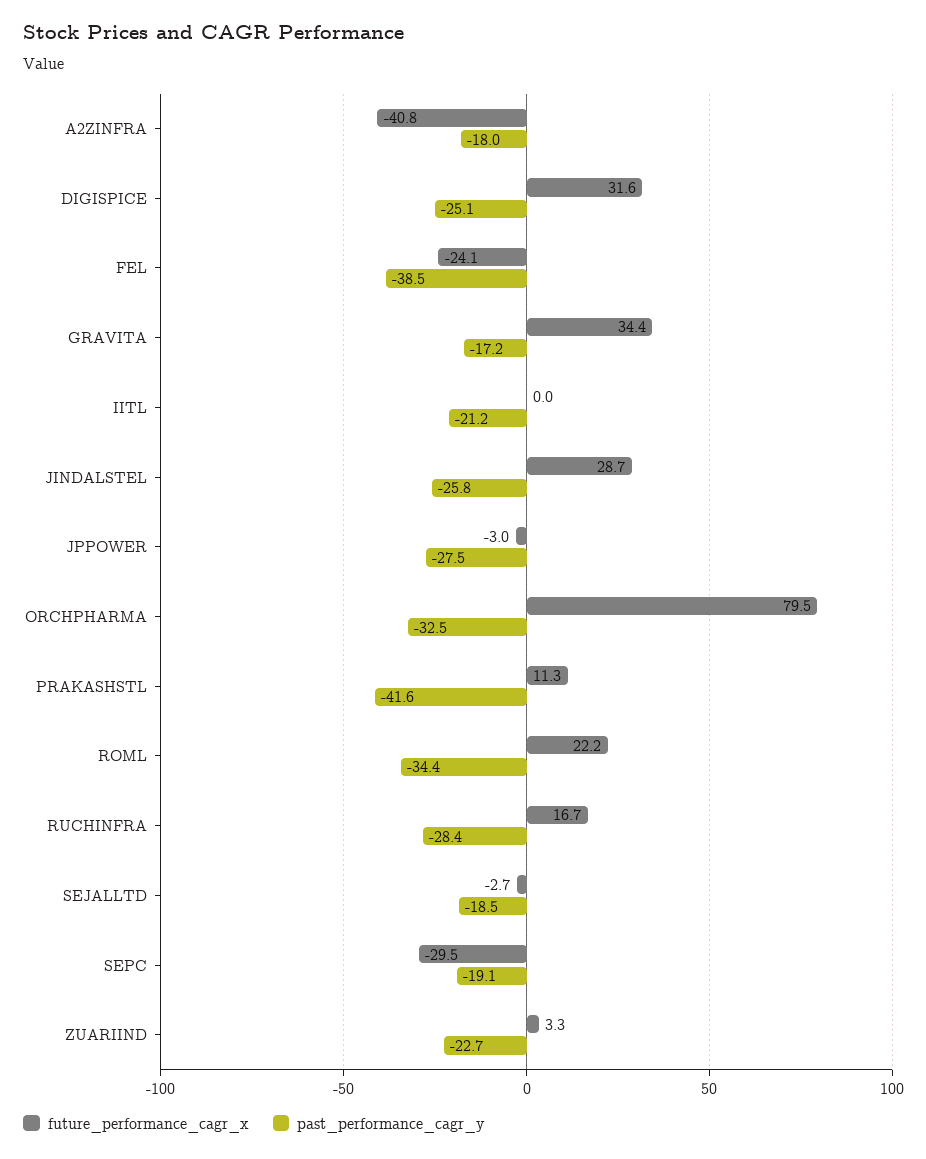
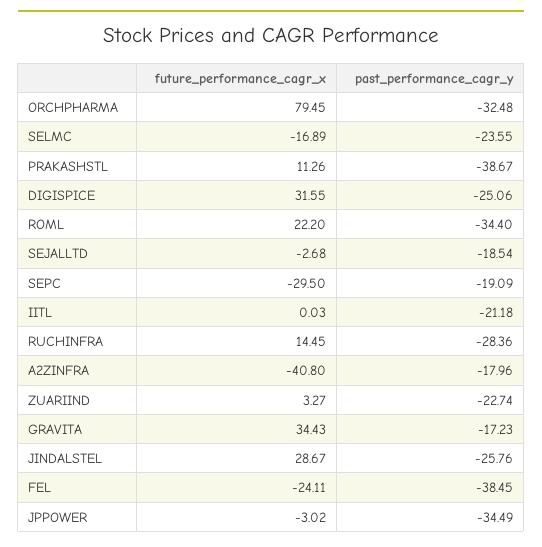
  {
    "future_performance_cagr_x": {
      "A2ZINFRA": -40.8,
      "DIGISPICE": 31.55,
      "FEL": -24.11,
      "GRAVITA": 34.43,
      "IITL": 0.03,
      "JINDALSTEL": 28.67,
      "JPPOWER": -3.02,
      "ORCHPHARMA": 79.45,
      "PRAKASHSTL": 11.26,
      "ROML": 22.2,
-     "RUCHINFRA": 16.7,
+     "RUCHINFRA": 14.45,
      "SEJALLTD": -2.68,
      "SEPC": -29.5,
-     "ZUARIIND": 3.27
+     "ZUARIIND": 3.27,
+     "SELMC": -16.89
    },
    "past_performance_cagr_y": {
      "A2ZINFRA": -17.96,
      "DIGISPICE": -25.06,
      "FEL": -38.45,
      "GRAVITA": -17.23,
      "IITL": -21.18,
      "JINDALSTEL": -25.76,
-     "JPPOWER": -27.5,
+     "JPPOWER": -34.49,
      "ORCHPHARMA": -32.48,
-     "PRAKASHSTL": -41.6,
+     "PRAKASHSTL": -38.67,
      "ROML": -34.4,
      "RUCHINFRA": -28.36,
      "SEJALLTD": -18.54,
      "SEPC": -19.09,
-     "ZUARIIND": -22.74
+     "ZUARIIND": -22.74,
+     "SELMC": -23.55
    }
  }

